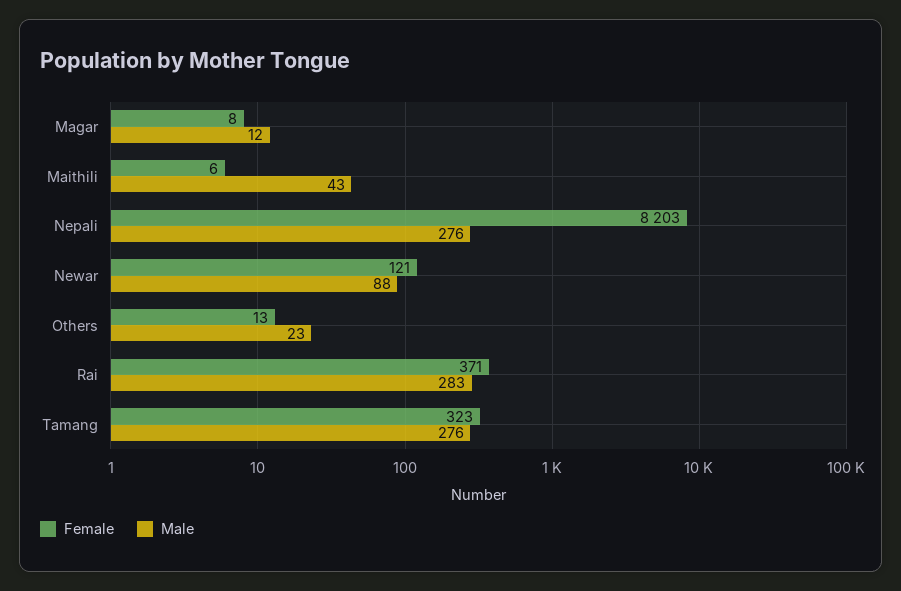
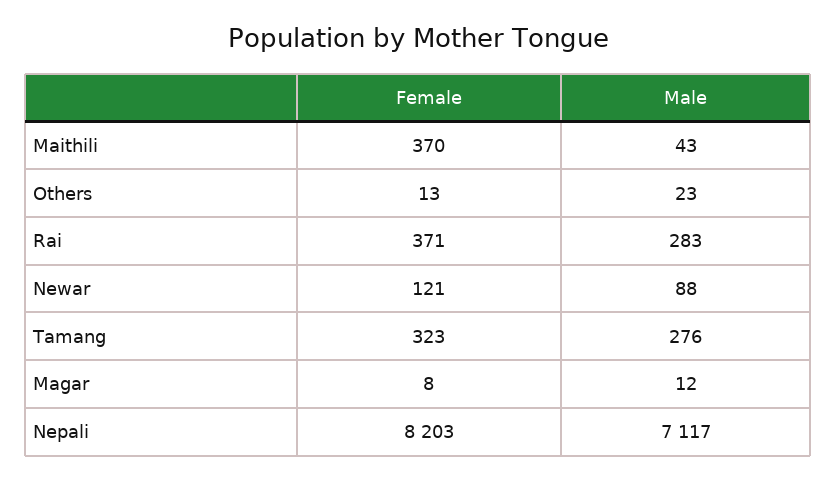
  {
    "Female": {
      "Magar": 8,
-     "Maithili": 6,
+     "Maithili": 370,
      "Nepali": 8203,
      "Newar": 121,
      "Others": 13,
      "Rai": 371,
      "Tamang": 323
    },
    "Male": {
      "Magar": 12,
      "Maithili": 43,
-     "Nepali": 276,
+     "Nepali": 7117,
      "Newar": 88,
      "Others": 23,
      "Rai": 283,
      "Tamang": 276
    }
  }

